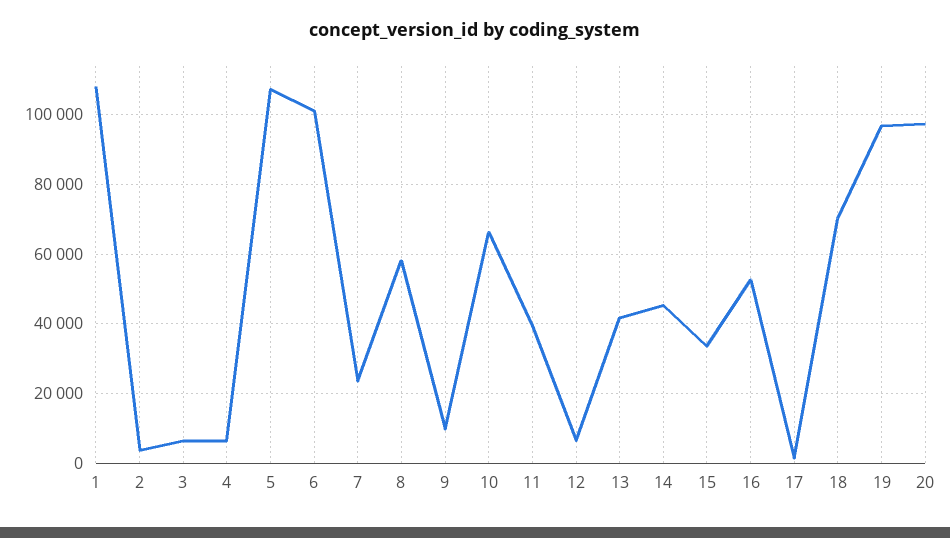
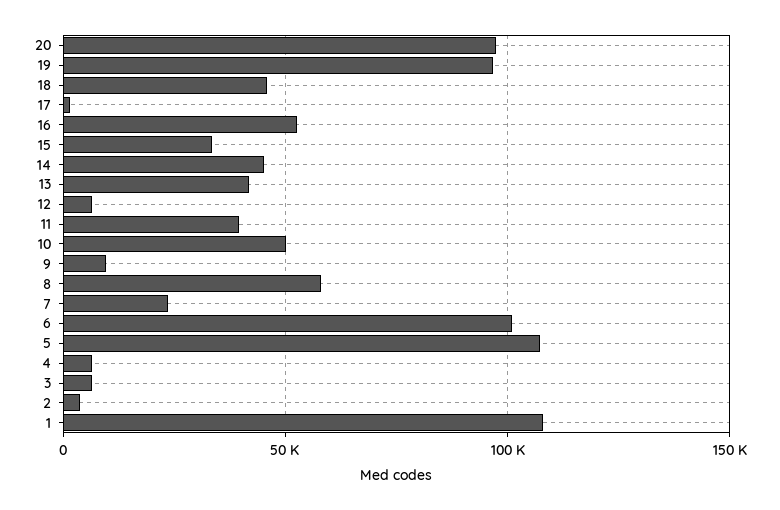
  {
    "1": 108000,
    "2": 4000,
    "3": 6000,
    "4": 6000,
    "5": 108000,
    "6": 102000,
    "7": 24000,
    "8": 58000,
    "9": 10000,
-   "10": 66000,
+   "10": 50000,
    "11": 40000,
    "12": 6000,
    "13": 42000,
    "14": 46000,
    "15": 34000,
    "16": 52000,
    "17": 2000,
-   "18": 70000,
+   "18": 45000,
    "19": 96000,
    "20": 98000
  }

